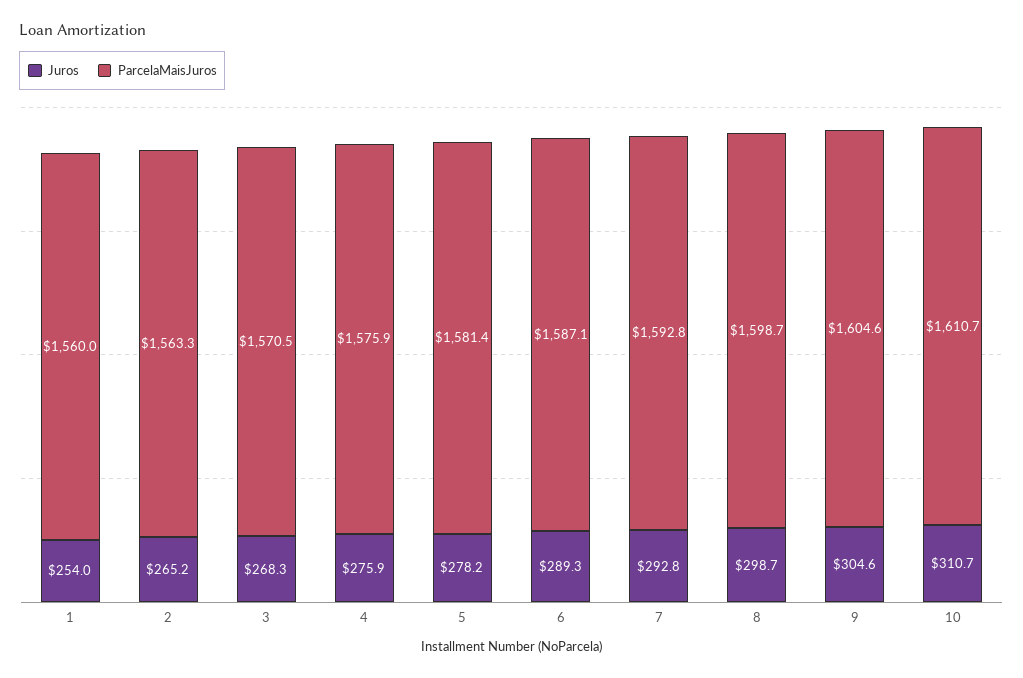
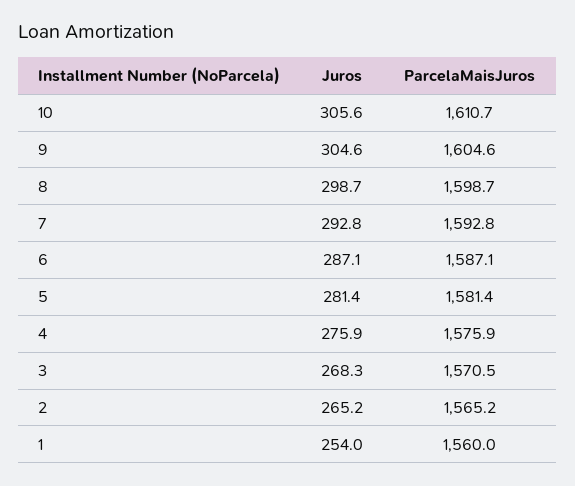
  {
    "Juros": {
      "1": 254,
      "2": 265.2,
      "3": 268.3,
      "4": 275.9,
-     "5": 278.2,
+     "5": 281.4,
-     "6": 289.3,
+     "6": 287.1,
      "7": 292.8,
      "8": 298.7,
      "9": 304.6,
-     "10": 310.7
+     "10": 305.6
    },
    "ParcelaMaisJuros": {
      "1": 1560,
-     "2": 1563.3,
+     "2": 1565.2,
      "3": 1570.5,
      "4": 1575.9,
      "5": 1581.4,
      "6": 1587.1,
      "7": 1592.8,
      "8": 1598.7,
      "9": 1604.6,
      "10": 1610.7
    }
  }

